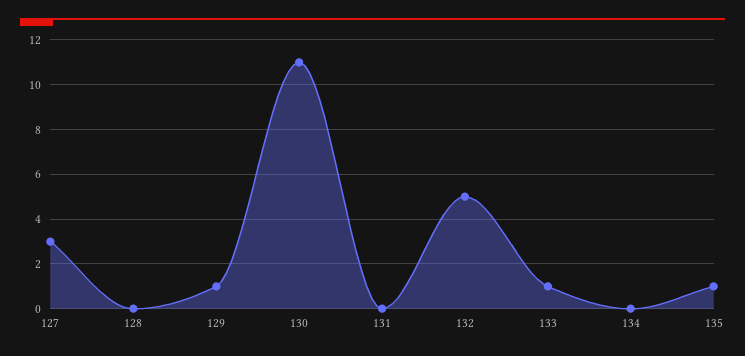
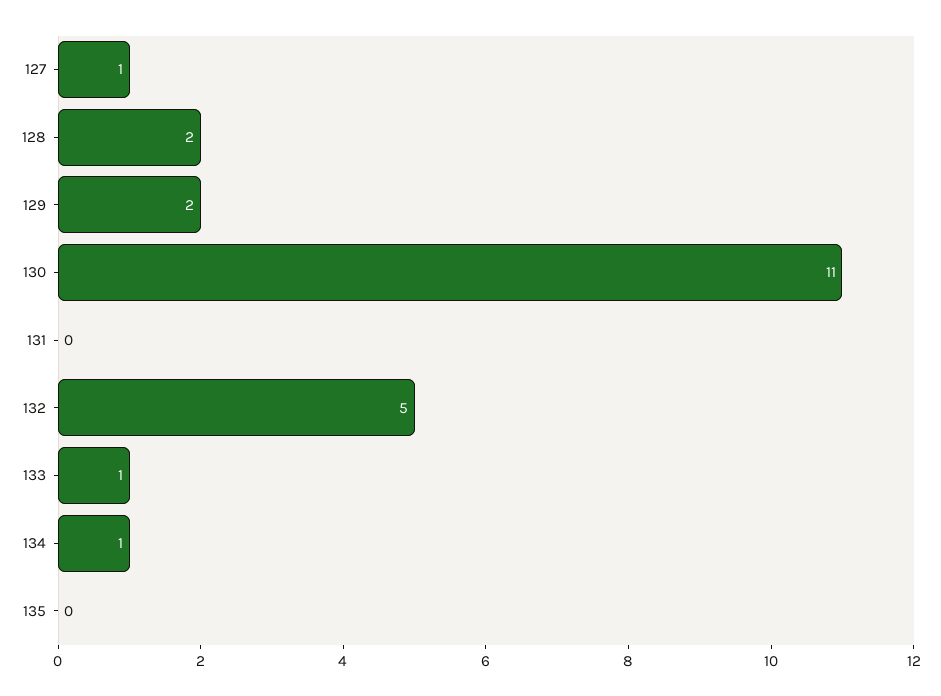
  {
-   "127": 3,
+   "127": 1,
-   "128": 0,
+   "128": 2,
-   "129": 1,
+   "129": 2,
    "130": 11,
    "131": 0,
    "132": 5,
    "133": 1,
-   "134": 0,
+   "134": 1,
-   "135": 1
+   "135": 0
  }

